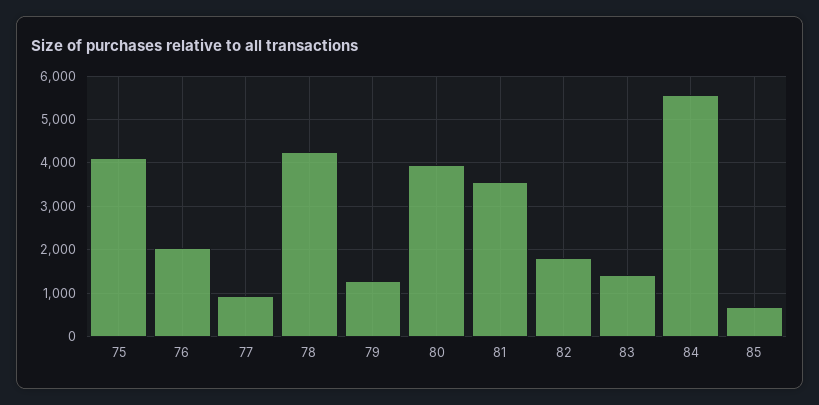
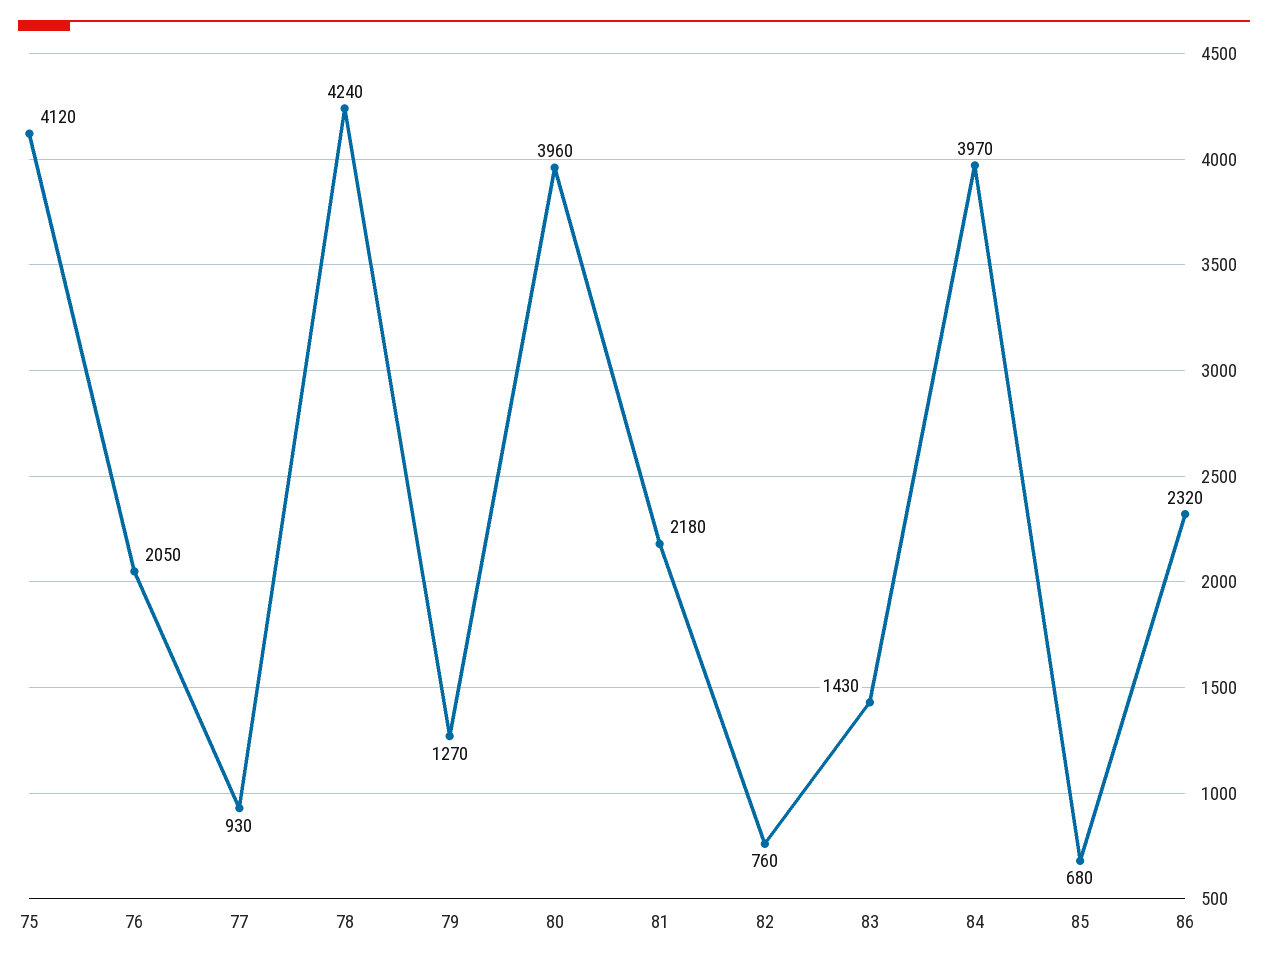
  {
    "75": 4120,
    "76": 2050,
    "77": 930,
    "78": 4240,
    "79": 1270,
    "80": 3960,
-   "81": 3600,
+   "81": 2180,
-   "82": 1800,
+   "82": 760,
    "83": 1430,
-   "84": 5600,
+   "84": 3970,
-   "85": 680
+   "85": 680,
+   "86": 2320
  }

